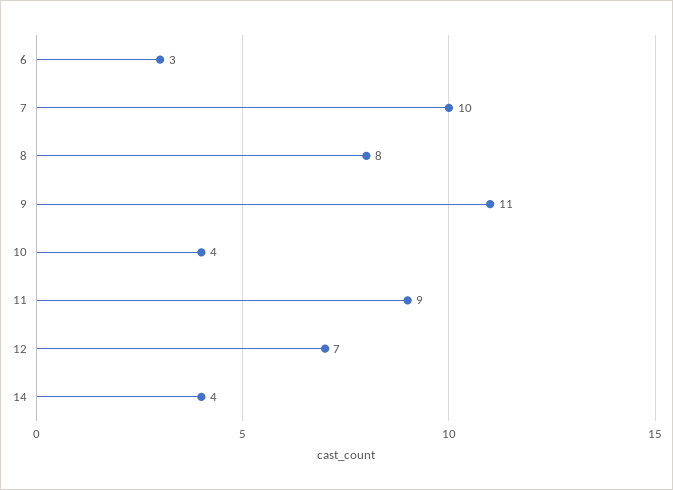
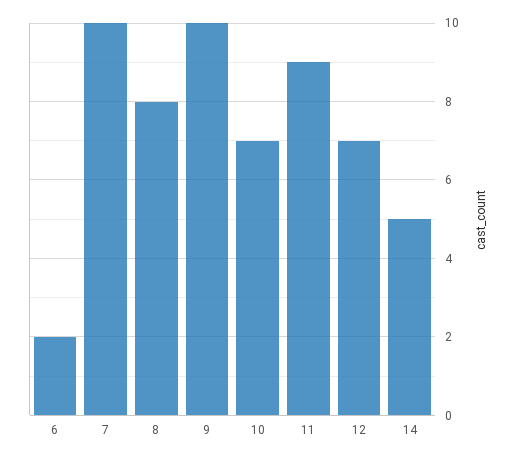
  {
-   "6": 3,
+   "6": 2,
    "7": 10,
    "8": 8,
-   "9": 11,
+   "9": 10,
-   "10": 4,
+   "10": 7,
    "11": 9,
    "12": 7,
-   "14": 4
+   "14": 5
  }

